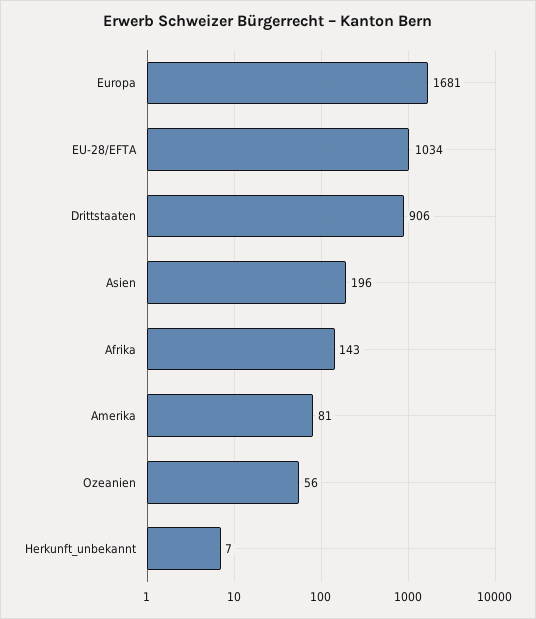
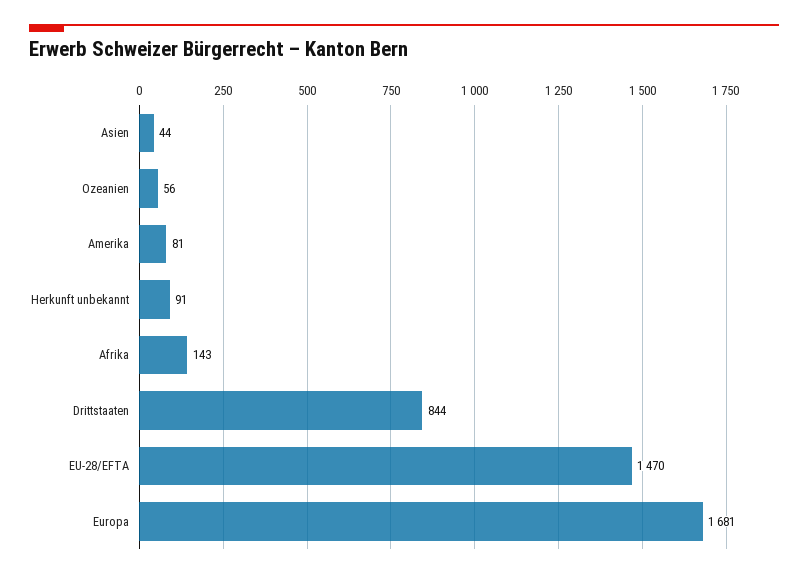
  {
    "Europa": 1681,
-   "EU-28/EFTA": 1034,
+   "EU-28/EFTA": 1470,
-   "Drittstaaten": 906,
+   "Drittstaaten": 844,
-   "Asien": 196,
+   "Asien": 44,
    "Afrika": 143,
    "Amerika": 81,
    "Ozeanien": 56,
-   "Herkunft_unbekannt": 7
+   "Herkunft_unbekannt": 91
  }

